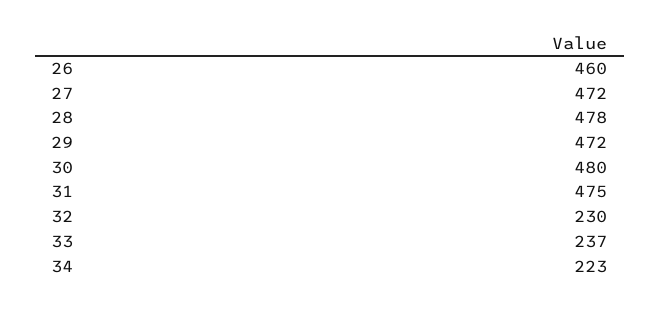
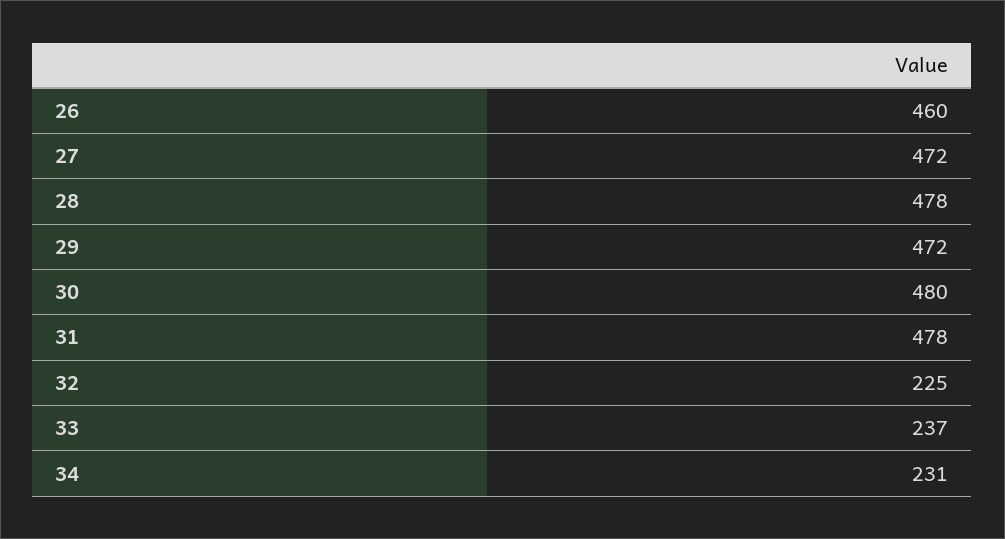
  {
    "26": 460,
    "27": 472,
    "28": 478,
    "29": 472,
    "30": 480,
-   "31": 475,
+   "31": 478,
-   "32": 230,
+   "32": 225,
    "33": 237,
-   "34": 223
+   "34": 231
  }

